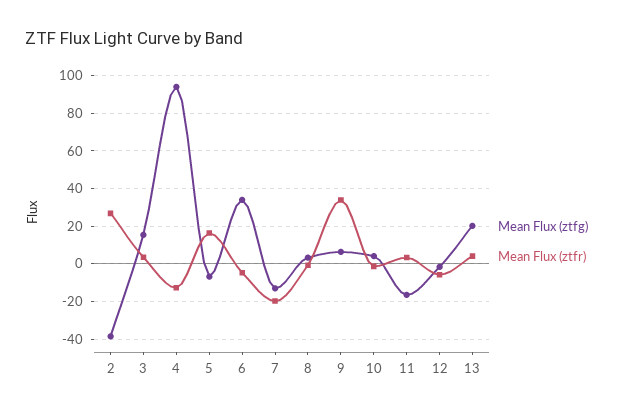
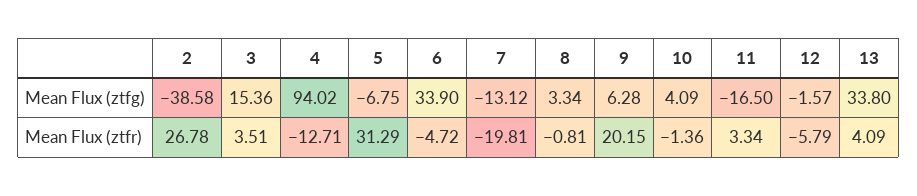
  {
    "Mean Flux (ztfg)": {
      "2": -38.58,
      "3": 15.36,
      "4": 94.02,
      "5": -6.75,
      "6": 33.9,
      "7": -13.12,
      "8": 3.34,
      "9": 6.28,
      "10": 4.09,
      "11": -16.5,
      "12": -1.57,
-     "13": 20
+     "13": 33.8
    },
    "Mean Flux (ztfr)": {
      "2": 26.78,
      "3": 3.51,
      "4": -12.71,
-     "5": 15,
+     "5": 31.29,
      "6": -4.72,
      "7": -19.81,
      "8": -0.81,
-     "9": 35,
+     "9": 20.15,
      "10": -1.36,
      "11": 3.34,
      "12": -5.79,
      "13": 4.09
    }
  }

